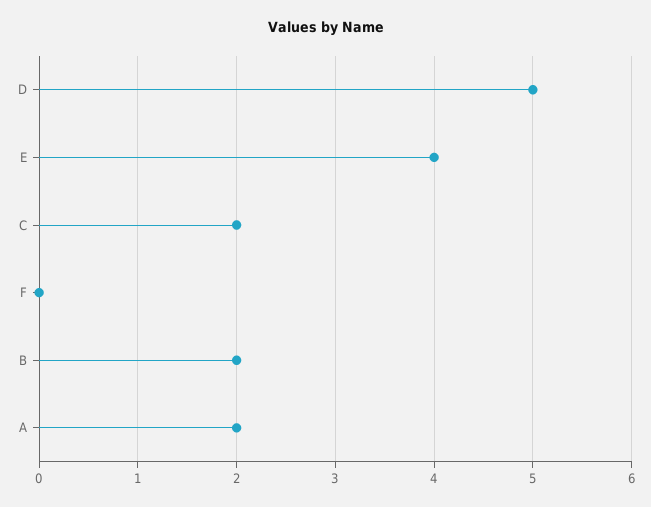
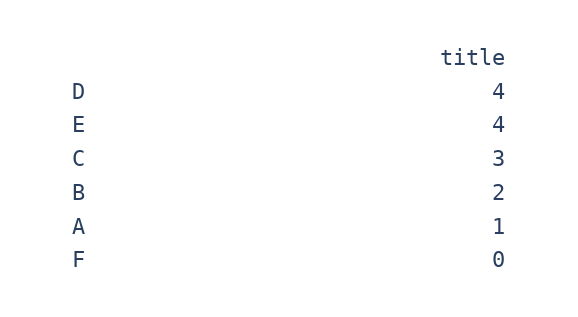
  {
-   "D": 5,
+   "D": 4,
    "E": 4,
-   "C": 2,
+   "C": 3,
    "F": 0,
    "B": 2,
-   "A": 2
+   "A": 1
  }

